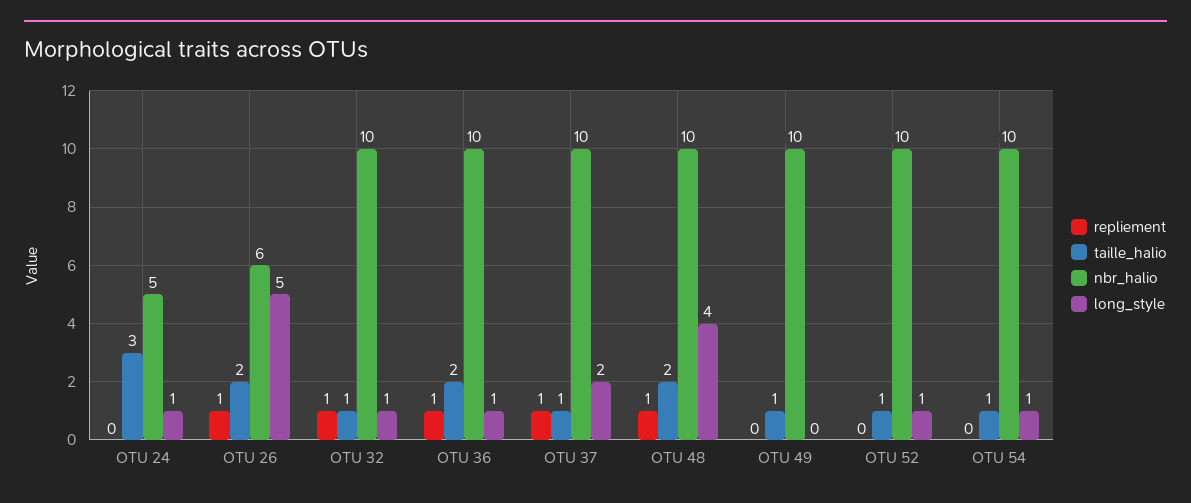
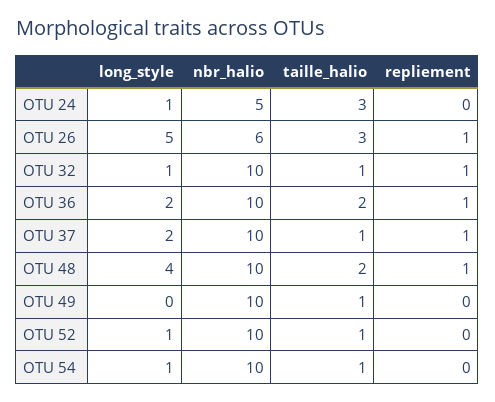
  {
    "repliement": {
      "OTU 24": 0,
      "OTU 26": 1,
      "OTU 32": 1,
      "OTU 36": 1,
      "OTU 37": 1,
      "OTU 48": 1,
      "OTU 49": 0,
      "OTU 52": 0,
      "OTU 54": 0
    },
    "taille_halio": {
      "OTU 24": 3,
-     "OTU 26": 2,
+     "OTU 26": 3,
      "OTU 32": 1,
      "OTU 36": 2,
      "OTU 37": 1,
      "OTU 48": 2,
      "OTU 49": 1,
      "OTU 52": 1,
      "OTU 54": 1
    },
    "nbr_halio": {
      "OTU 24": 5,
      "OTU 26": 6,
      "OTU 32": 10,
      "OTU 36": 10,
      "OTU 37": 10,
      "OTU 48": 10,
      "OTU 49": 10,
      "OTU 52": 10,
      "OTU 54": 10
    },
    "long_style": {
      "OTU 24": 1,
      "OTU 26": 5,
      "OTU 32": 1,
-     "OTU 36": 1,
+     "OTU 36": 2,
      "OTU 37": 2,
      "OTU 48": 4,
      "OTU 49": 0,
      "OTU 52": 1,
      "OTU 54": 1
    }
  }

